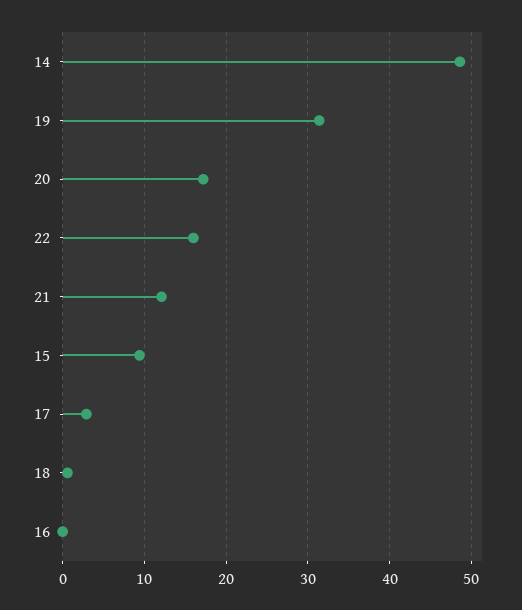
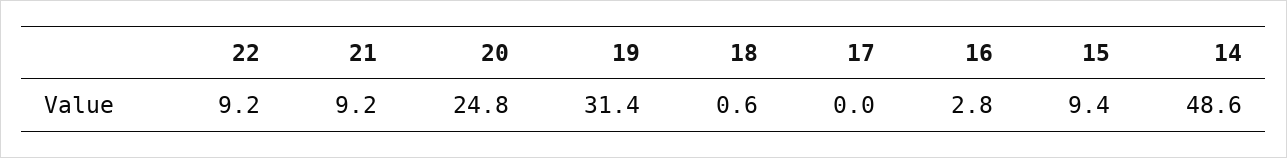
  {
    "14": 48.6,
    "19": 31.4,
-   "20": 17,
+   "20": 24.8,
-   "22": 16,
+   "22": 9.2,
-   "21": 12,
+   "21": 9.2,
    "15": 9.4,
-   "17": 3,
+   "17": 0,
    "18": 0.6,
-   "16": 0
+   "16": 2.8
  }

